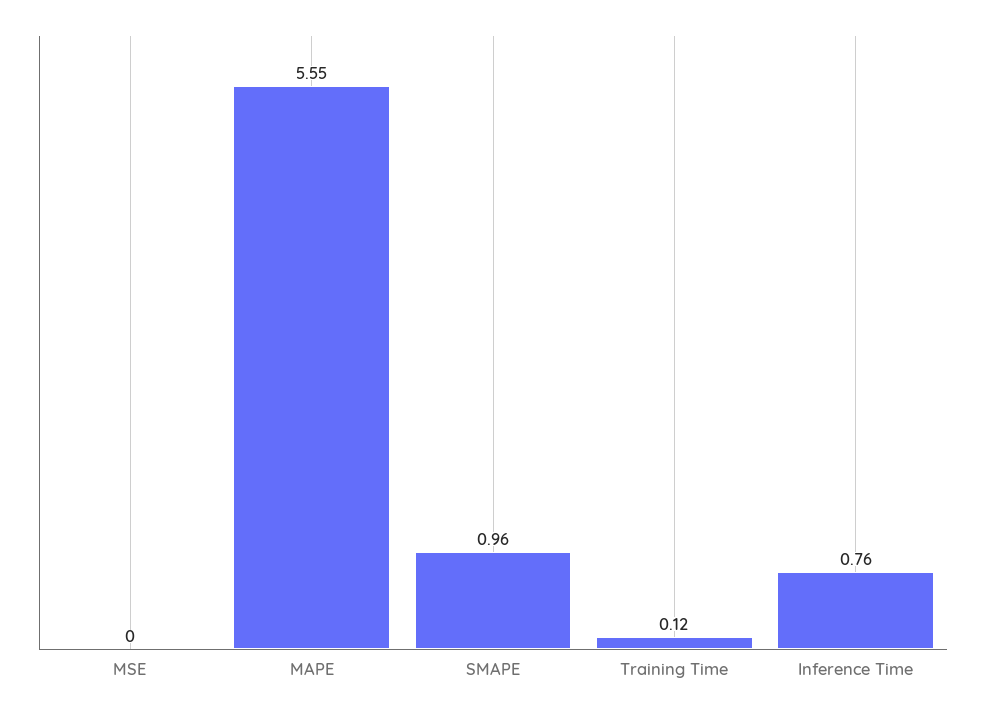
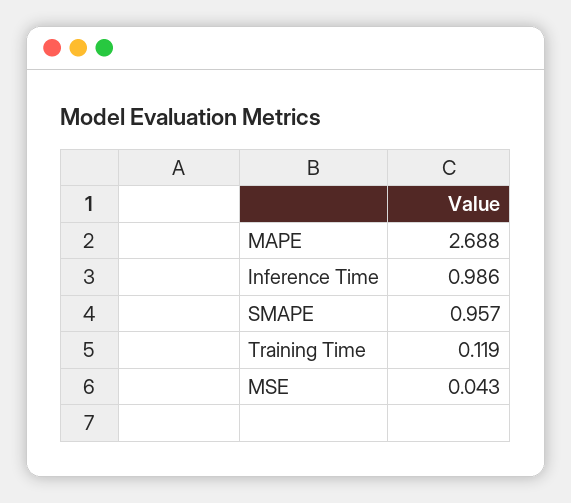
  {
-   "MSE": 0,
+   "MSE": 0.043,
-   "MAPE": 5.55,
+   "MAPE": 2.688,
    "SMAPE": 0.957,
    "Training Time": 0.119,
-   "Inference Time": 0.76
+   "Inference Time": 0.986
  }

